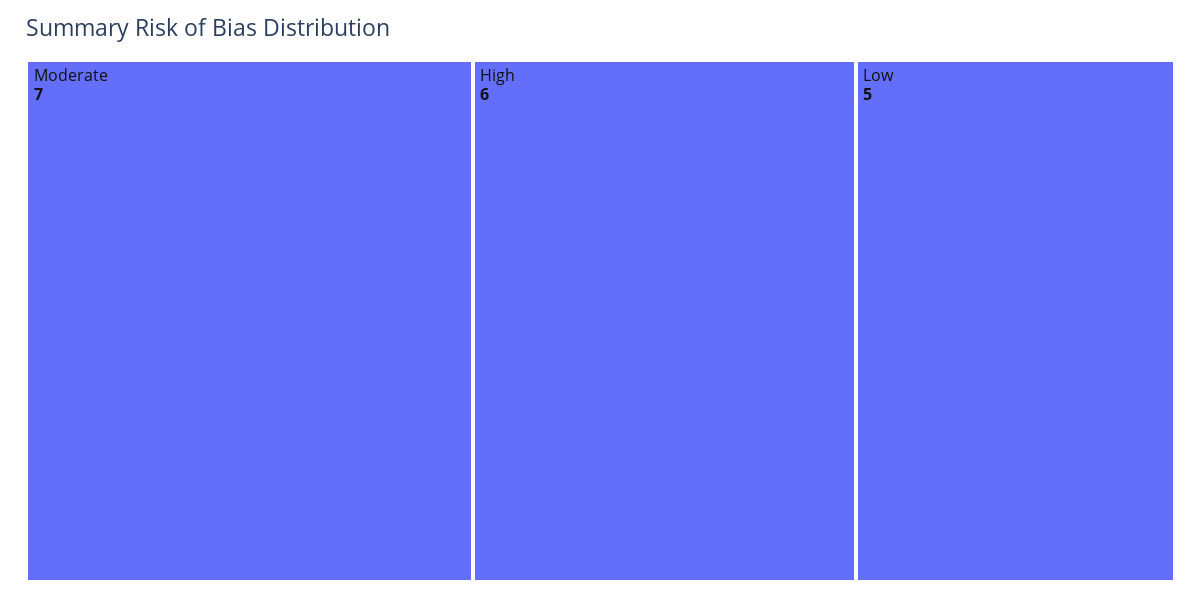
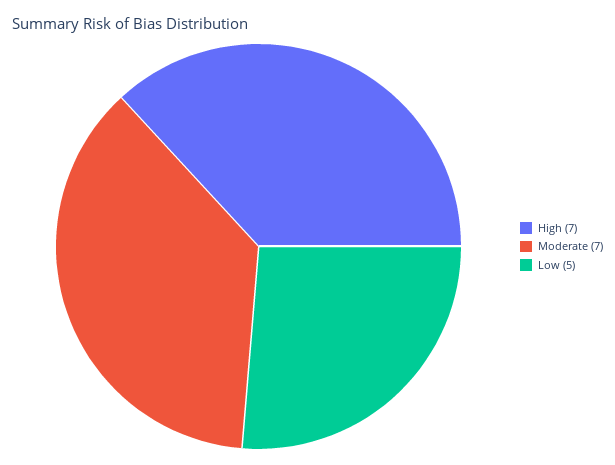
  {
    "Moderate": 7,
-   "High": 6,
+   "High": 7,
    "Low": 5
  }

